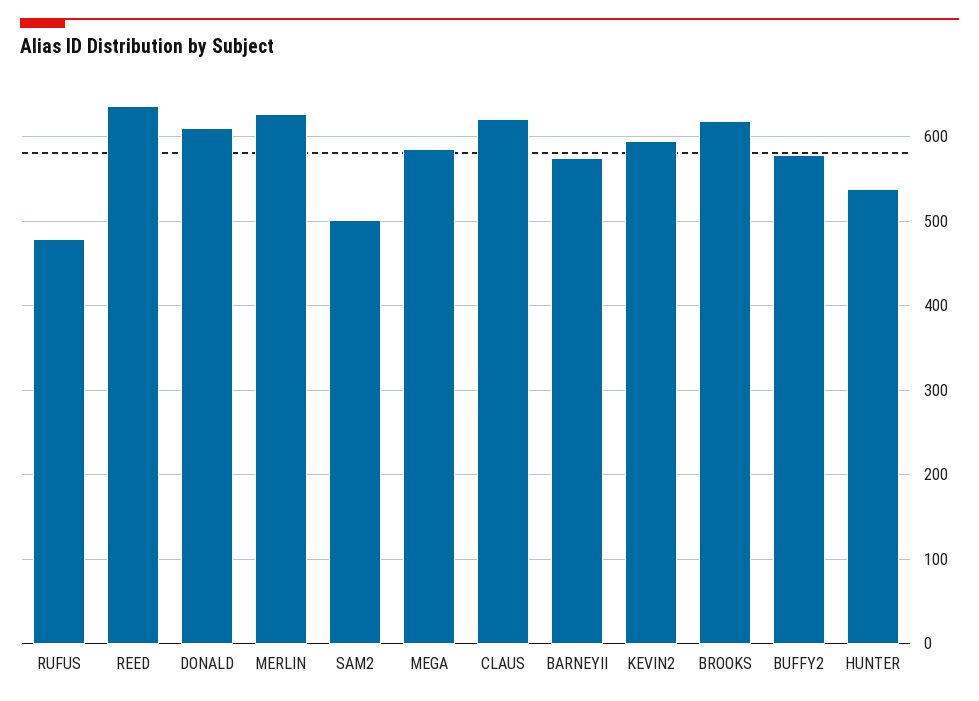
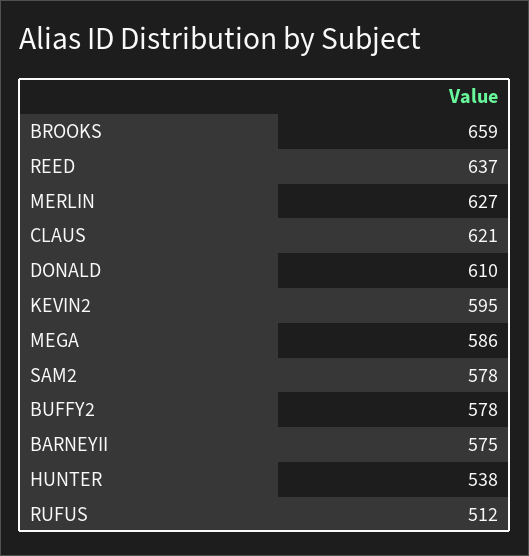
  {
-   "RUFUS": 480,
+   "RUFUS": 512,
    "REED": 637,
    "DONALD": 610,
    "MERLIN": 627,
-   "SAM2": 500,
+   "SAM2": 578,
    "MEGA": 586,
    "CLAUS": 621,
    "BARNEYII": 575,
    "KEVIN2": 595,
-   "BROOKS": 620,
+   "BROOKS": 659,
    "BUFFY2": 578,
    "HUNTER": 538
  }

